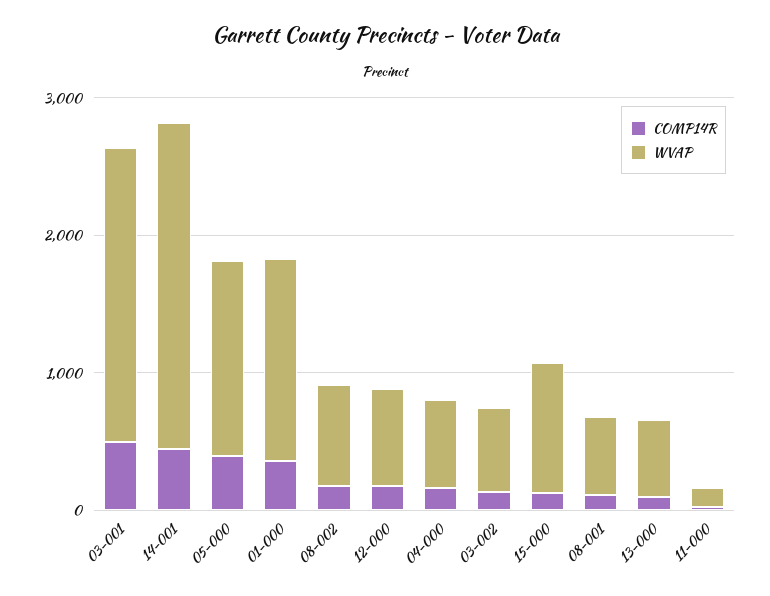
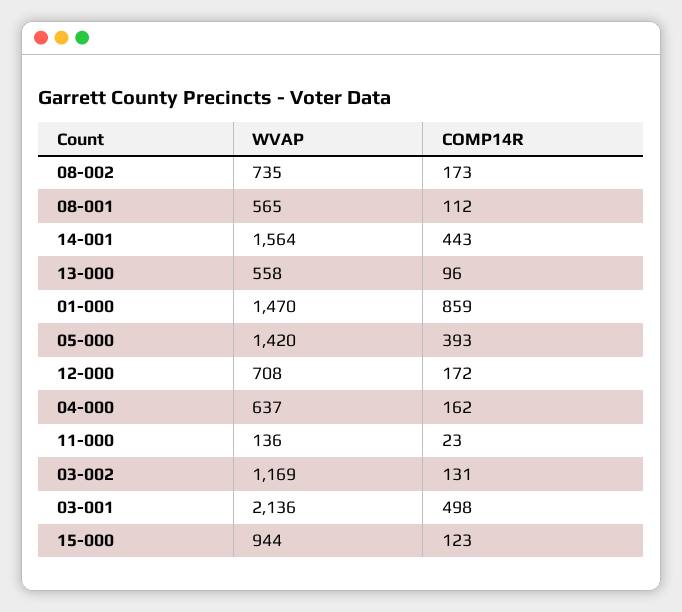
  {
    "COMP14R": {
      "03-001": 498,
      "14-001": 443,
      "05-000": 393,
-     "01-000": 400,
+     "01-000": 859,
      "08-002": 173,
      "12-000": 172,
      "04-000": 162,
      "03-002": 131,
      "15-000": 123,
      "08-001": 112,
      "13-000": 96,
      "11-000": 23
    },
    "WVAP": {
      "03-001": 2136,
-     "14-001": 2400,
+     "14-001": 1564,
      "05-000": 1420,
      "01-000": 1470,
      "08-002": 735,
      "12-000": 708,
      "04-000": 637,
-     "03-002": 600,
+     "03-002": 1169,
      "15-000": 944,
      "08-001": 565,
      "13-000": 558,
      "11-000": 136
    }
  }

